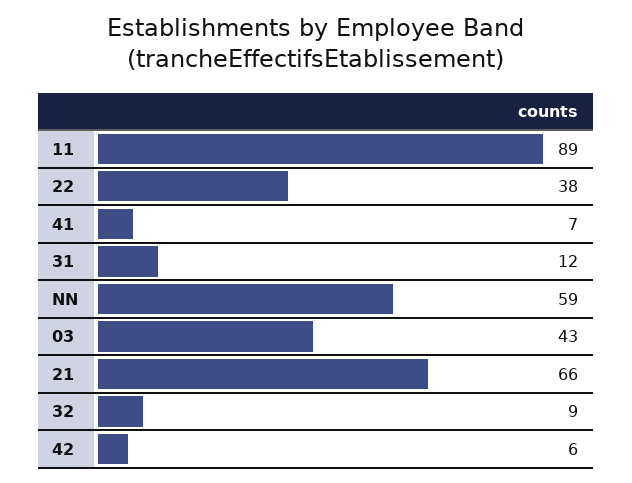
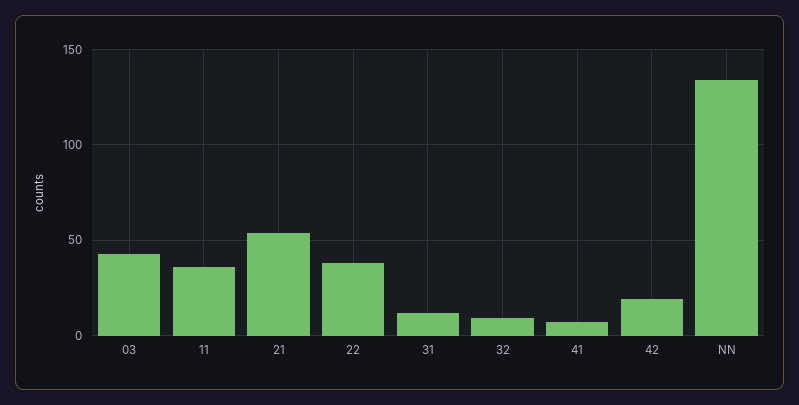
  {
-   "11": 89,
+   "11": 35,
    "22": 38,
    "41": 7,
    "31": 12,
-   "NN": 59,
+   "NN": 135,
    "03": 43,
-   "21": 66,
+   "21": 55,
    "32": 9,
-   "42": 6
+   "42": 20
  }

